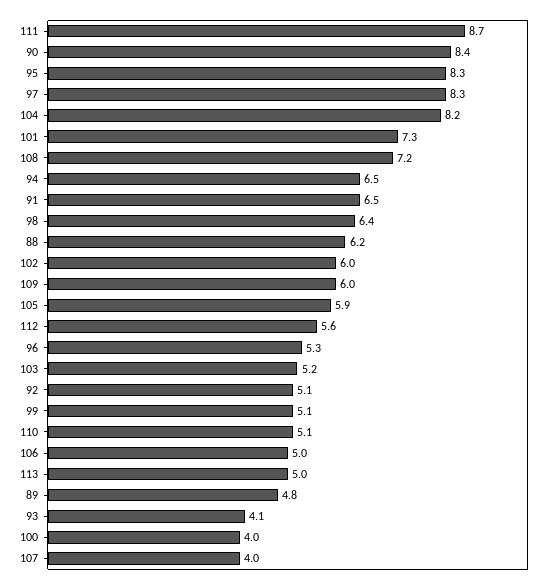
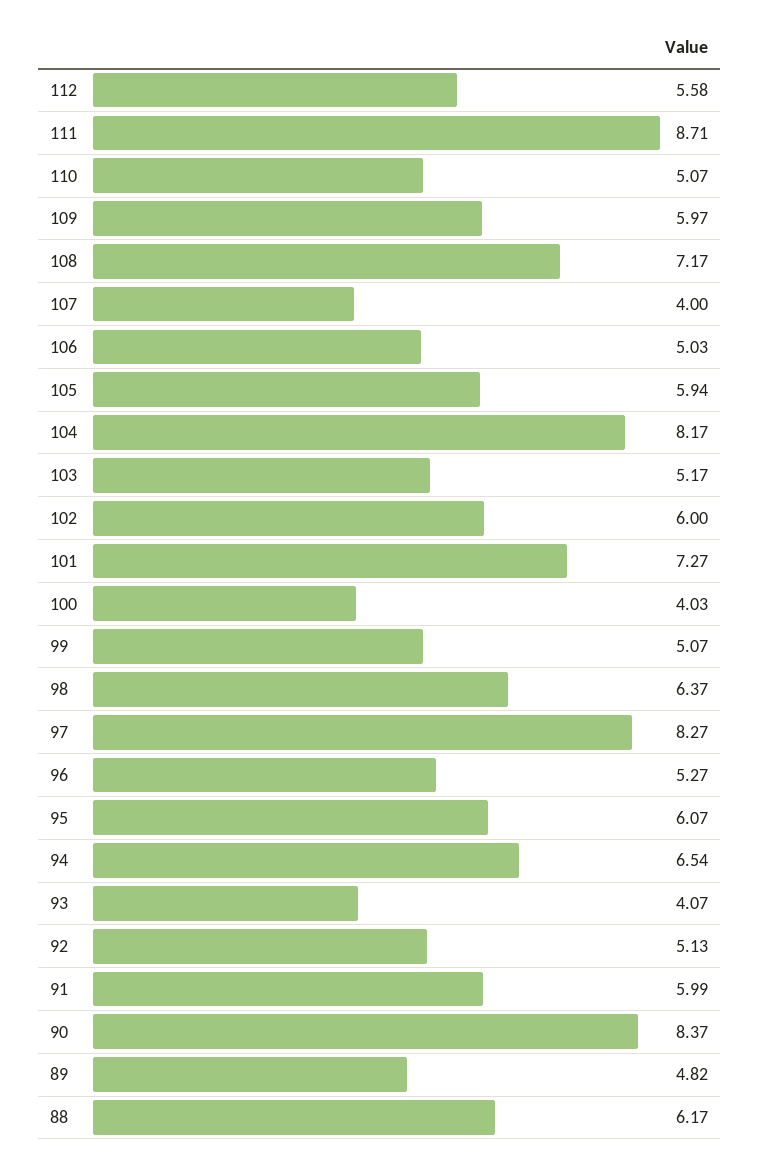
  {
    "111": 8.71,
    "90": 8.37,
-   "95": 8.3,
+   "95": 6.07,
    "97": 8.27,
    "104": 8.17,
    "101": 7.27,
    "108": 7.17,
    "94": 6.54,
-   "91": 6.5,
+   "91": 5.99,
    "98": 6.37,
    "88": 6.17,
    "102": 6,
    "109": 5.97,
    "105": 5.94,
    "112": 5.58,
    "96": 5.27,
    "103": 5.17,
    "92": 5.13,
    "99": 5.07,
    "110": 5.07,
    "106": 5.03,
-   "113": 5,
    "89": 4.82,
    "93": 4.07,
    "100": 4.03,
    "107": 4
  }

